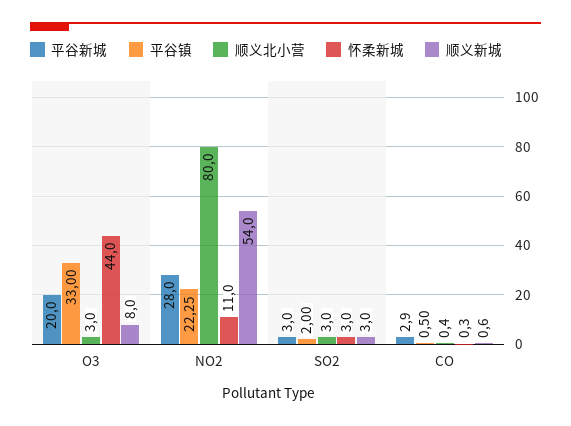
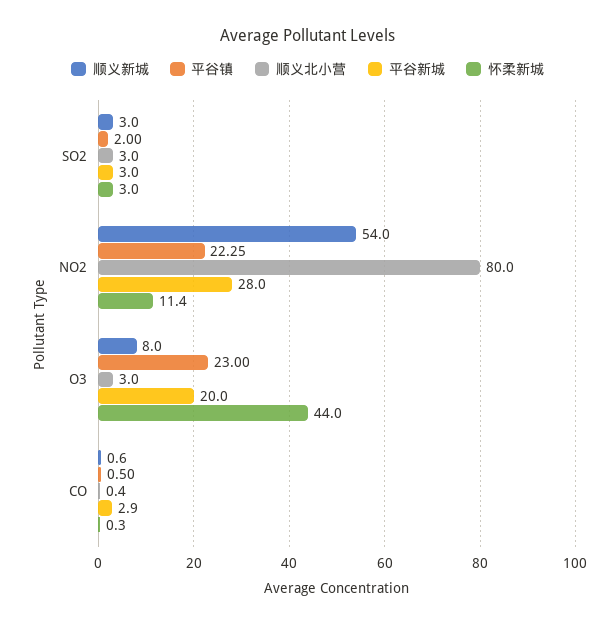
  {
    "平谷新城": {
      "O3": 20,
      "NO2": 28,
      "SO2": 3,
      "CO": 2.9
    },
    "平谷镇": {
-     "O3": 33,
+     "O3": 23,
      "NO2": 22.25,
      "SO2": 2,
      "CO": 0.5
    },
    "顺义北小营": {
      "O3": 3,
      "NO2": 80,
      "SO2": 3,
      "CO": 0.4
    },
    "怀柔新城": {
      "O3": 44,
-     "NO2": 11,
+     "NO2": 11.4,
      "SO2": 3,
      "CO": 0.3
    },
    "顺义新城": {
      "O3": 8,
      "NO2": 54,
      "SO2": 3,
      "CO": 0.6
    }
  }

